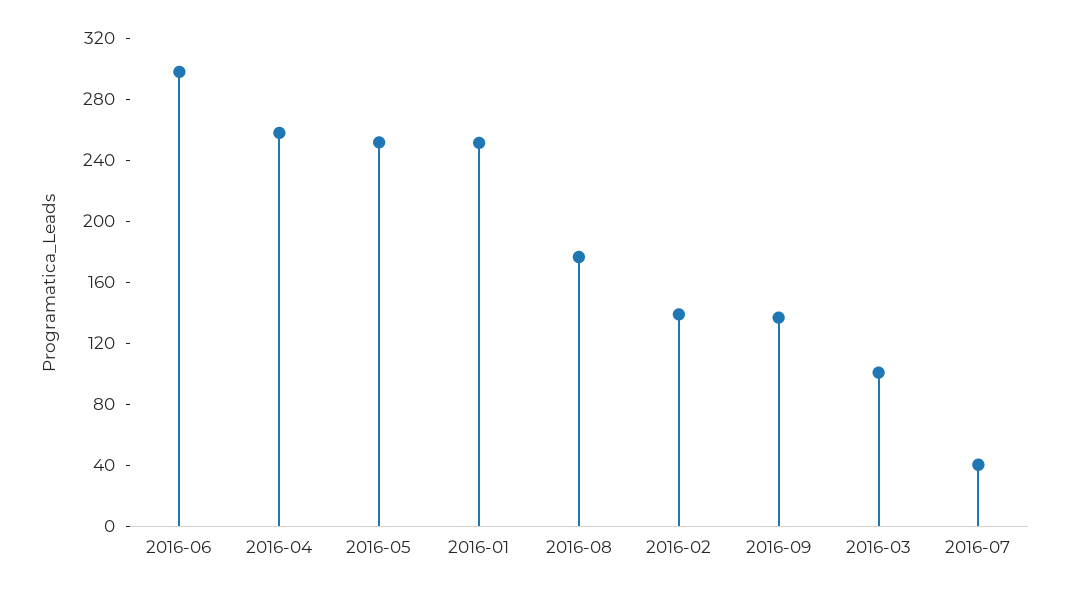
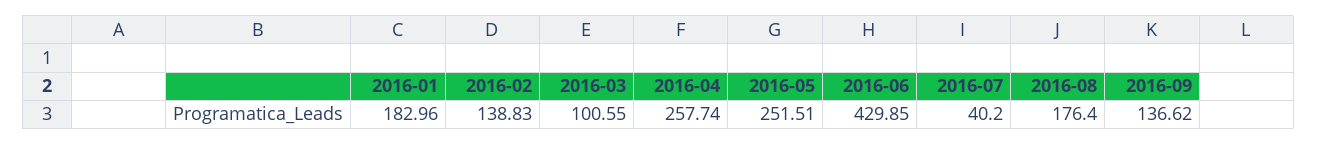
  {
-   "2016-06": 300,
+   "2016-06": 429.85,
    "2016-04": 257.74,
    "2016-05": 251.51,
-   "2016-01": 250,
+   "2016-01": 182.96,
    "2016-08": 176.4,
    "2016-02": 138.83,
    "2016-09": 136.62,
    "2016-03": 100.55,
    "2016-07": 40.2
  }

